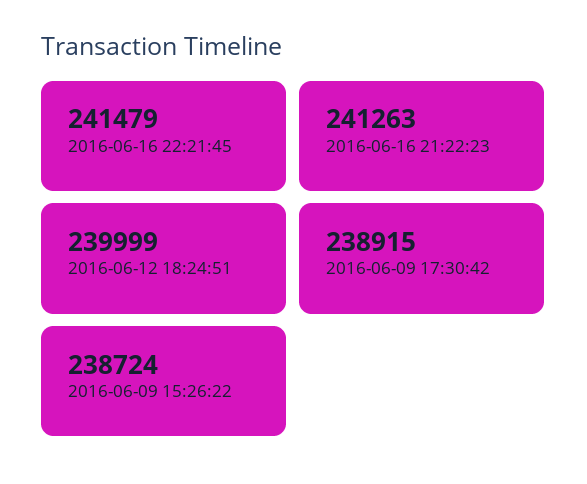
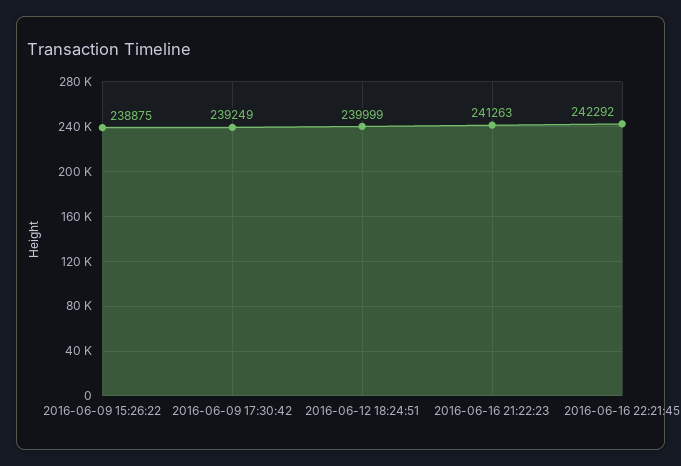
  {
-   "2016-06-16 22:21:45": 241479,
+   "2016-06-16 22:21:45": 242292,
    "2016-06-16 21:22:23": 241263,
    "2016-06-12 18:24:51": 239999,
-   "2016-06-09 17:30:42": 238915,
+   "2016-06-09 17:30:42": 239249,
-   "2016-06-09 15:26:22": 238724
+   "2016-06-09 15:26:22": 238875
  }

